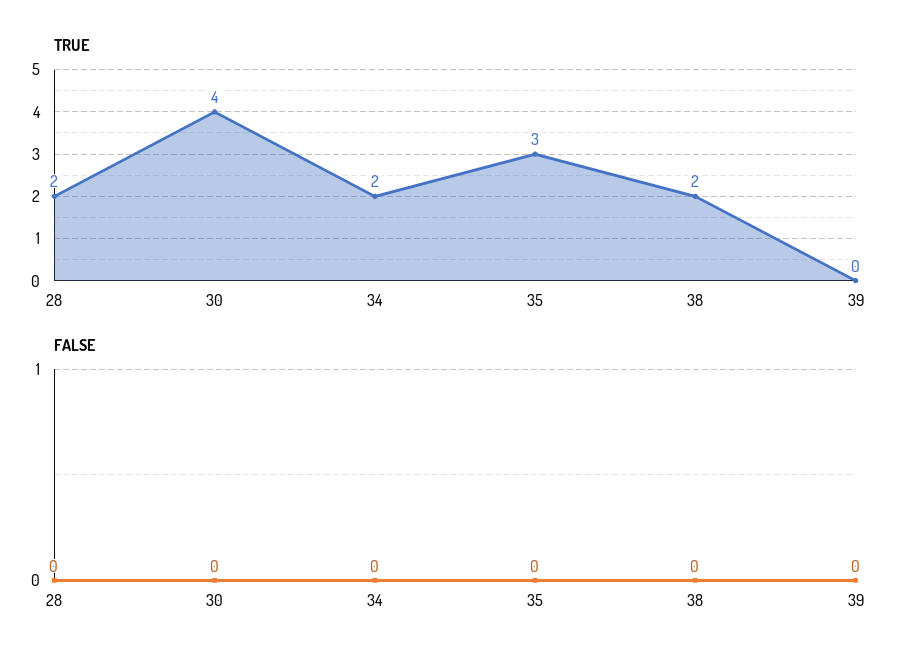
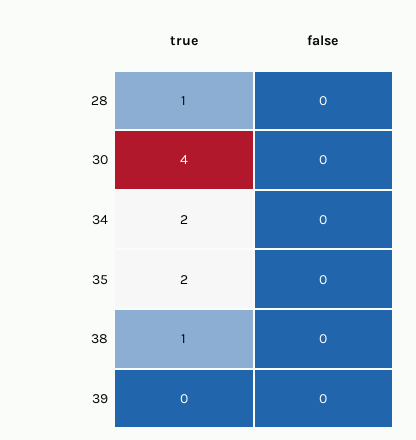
  {
    "TRUE": {
-     "28": 2,
+     "28": 1,
      "30": 4,
      "34": 2,
-     "35": 3,
+     "35": 2,
-     "38": 2,
+     "38": 1,
      "39": 0
    },
    "FALSE": {
      "28": 0,
      "30": 0,
      "34": 0,
      "35": 0,
      "38": 0,
      "39": 0
    }
  }

